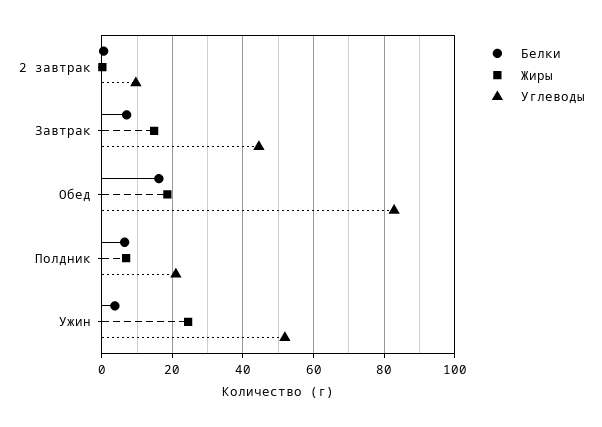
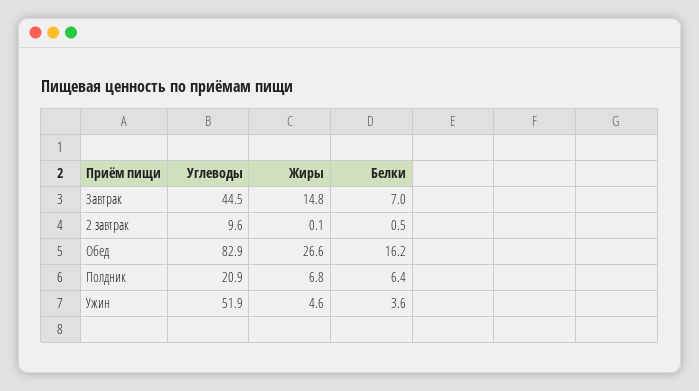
  {
    "Белки": {
      "2 завтрак": 0.5,
      "Завтрак": 7,
      "Обед": 16.2,
      "Полдник": 6.4,
      "Ужин": 3.6
    },
    "Жиры": {
      "2 завтрак": 0.1,
      "Завтрак": 14.8,
-     "Обед": 18,
+     "Обед": 26.6,
      "Полдник": 6.8,
-     "Ужин": 24
+     "Ужин": 4.6
    },
    "Углеводы": {
      "2 завтрак": 9.6,
      "Завтрак": 44.5,
      "Обед": 82.9,
      "Полдник": 20.9,
      "Ужин": 51.9
    }
  }

